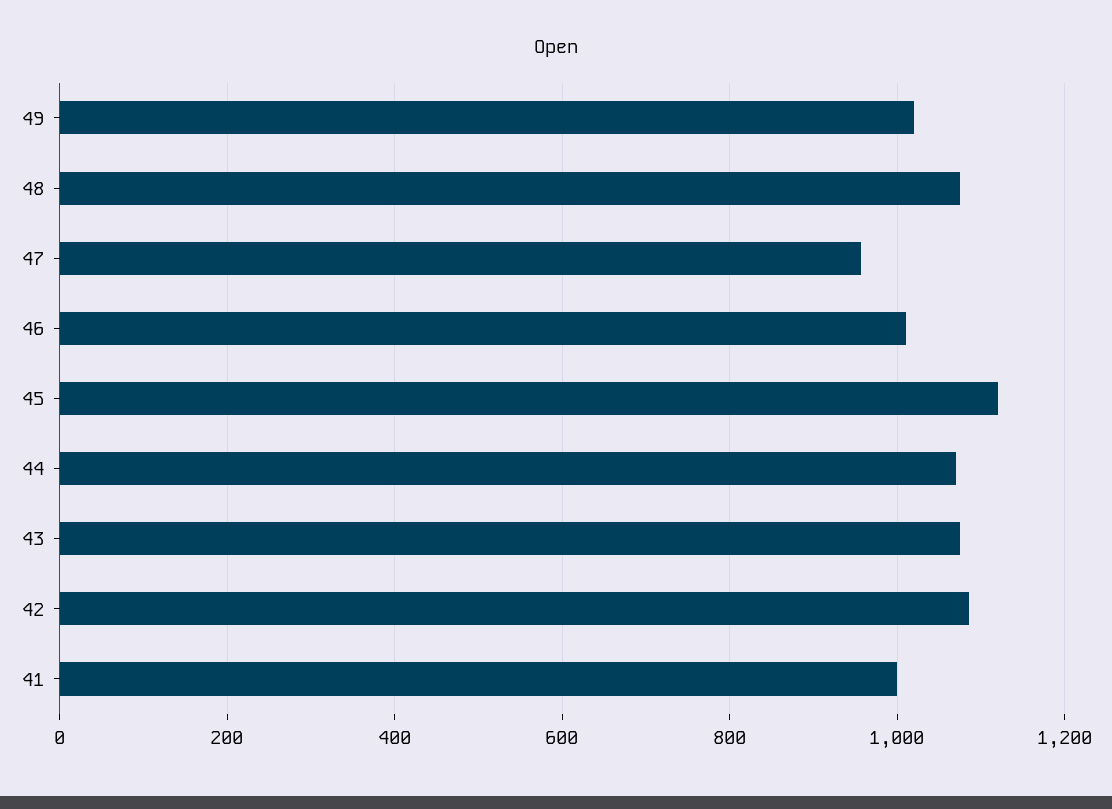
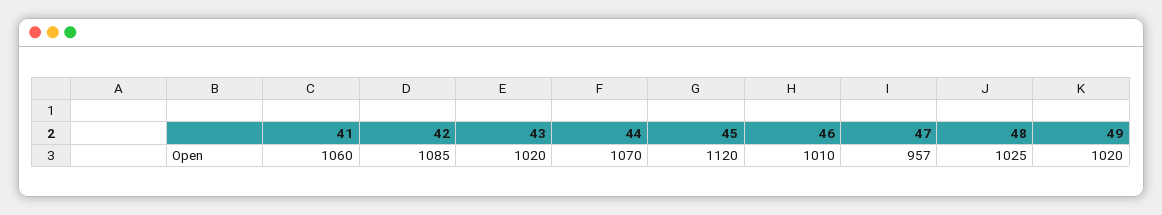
  {
    "49": 1020,
-   "48": 1080,
+   "48": 1025,
    "47": 957,
    "46": 1010,
    "45": 1120,
    "44": 1070,
-   "43": 1080,
+   "43": 1020,
    "42": 1085,
-   "41": 1000
+   "41": 1060
  }

